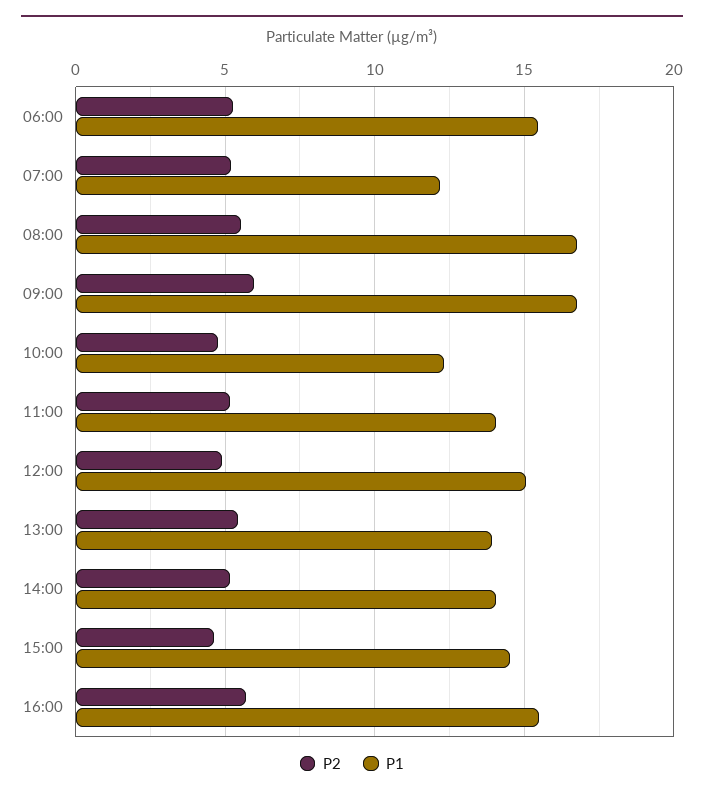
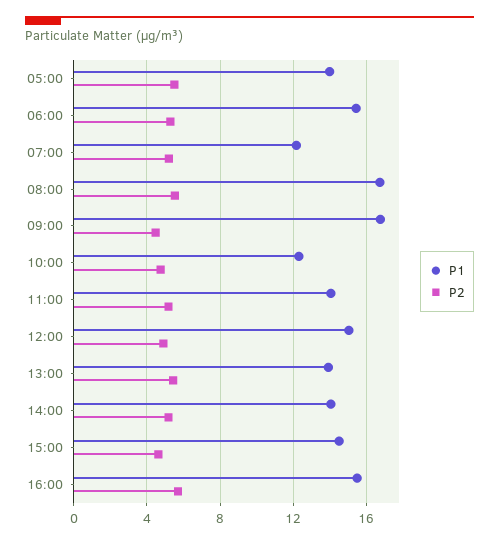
  {
    "P2": {
      "06:00": 5.5,
      "07:00": 5,
      "08:00": 5.5,
-     "09:00": 6,
+     "09:00": 4.5,
      "10:00": 5,
      "11:00": 5,
      "12:00": 5,
      "13:00": 5.5,
      "14:00": 5,
      "15:00": 4.5,
-     "16:00": 5.5
+     "16:00": 5.5,
+     "05:00": 5.5
    },
    "P1": {
      "06:00": 15.5,
      "07:00": 12,
      "08:00": 17,
      "09:00": 17,
      "10:00": 12.5,
      "11:00": 14,
      "12:00": 15,
      "13:00": 14,
      "14:00": 14,
      "15:00": 14.5,
-     "16:00": 15.5
+     "16:00": 15.5,
+     "05:00": 14
    }
  }

